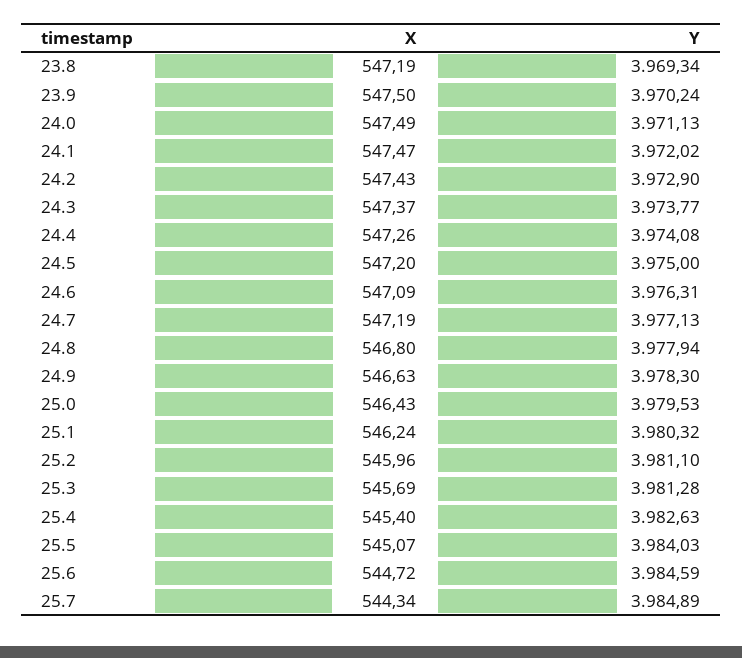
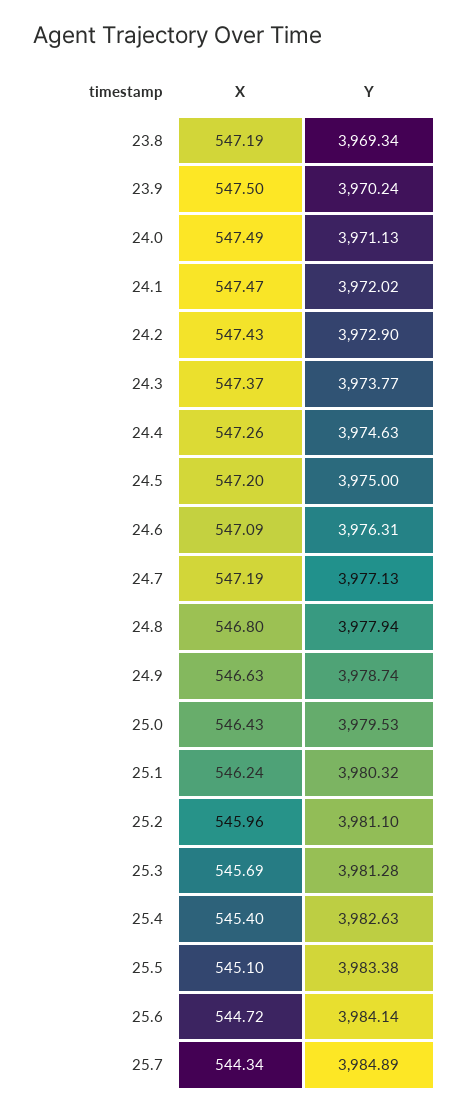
  {
    "X": {
      "23.8": 547.19,
      "23.9": 547.5,
      "24.0": 547.49,
      "24.1": 547.47,
      "24.2": 547.43,
      "24.3": 547.37,
      "24.4": 547.26,
      "24.5": 547.2,
      "24.6": 547.09,
      "24.7": 547.19,
      "24.8": 546.8,
      "24.9": 546.63,
      "25.0": 546.43,
      "25.1": 546.24,
      "25.2": 545.96,
      "25.3": 545.69,
      "25.4": 545.4,
-     "25.5": 545.07,
+     "25.5": 545.1,
      "25.6": 544.72,
      "25.7": 544.34
    },
    "Y": {
      "23.8": 3969.34,
      "23.9": 3970.24,
      "24.0": 3971.13,
      "24.1": 3972.02,
      "24.2": 3972.9,
      "24.3": 3973.77,
-     "24.4": 3974.08,
+     "24.4": 3974.63,
      "24.5": 3975,
      "24.6": 3976.31,
      "24.7": 3977.13,
      "24.8": 3977.94,
-     "24.9": 3978.3,
+     "24.9": 3978.74,
      "25.0": 3979.53,
      "25.1": 3980.32,
      "25.2": 3981.1,
      "25.3": 3981.28,
      "25.4": 3982.63,
-     "25.5": 3984.03,
+     "25.5": 3983.38,
-     "25.6": 3984.59,
+     "25.6": 3984.14,
      "25.7": 3984.89
    }
  }

